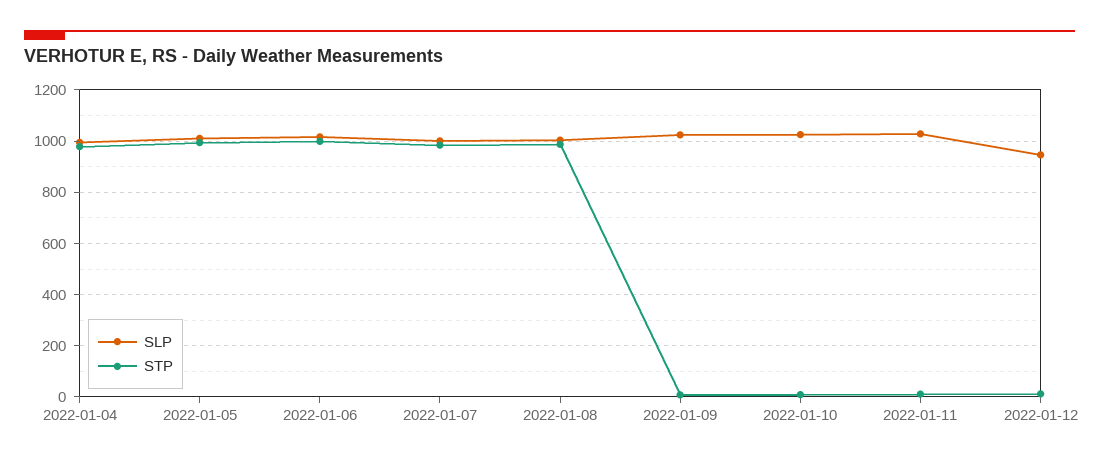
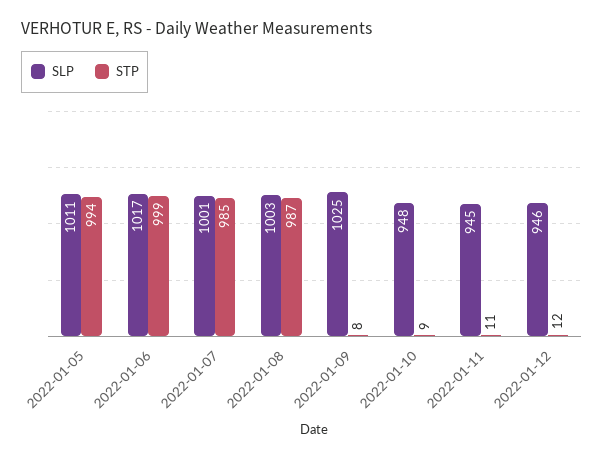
  {
    "SLP": {
-     "2022-01-04": 1000,
      "2022-01-05": 1011,
      "2022-01-06": 1017,
      "2022-01-07": 1001,
      "2022-01-08": 1003,
      "2022-01-09": 1025,
-     "2022-01-10": 1025,
+     "2022-01-10": 948,
-     "2022-01-11": 1025,
+     "2022-01-11": 945,
      "2022-01-12": 946
    },
    "STP": {
-     "2022-01-04": 975,
      "2022-01-05": 994,
      "2022-01-06": 999,
      "2022-01-07": 985,
      "2022-01-08": 987,
      "2022-01-09": 8,
      "2022-01-10": 9,
      "2022-01-11": 11,
      "2022-01-12": 12
    }
  }

